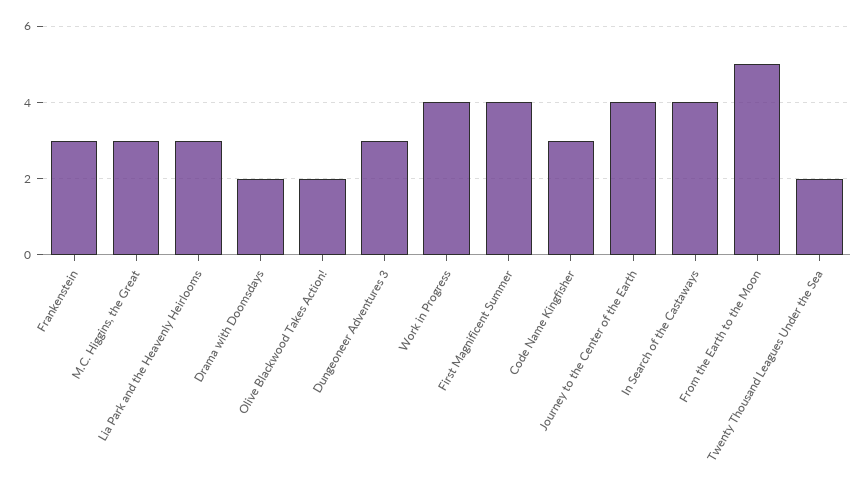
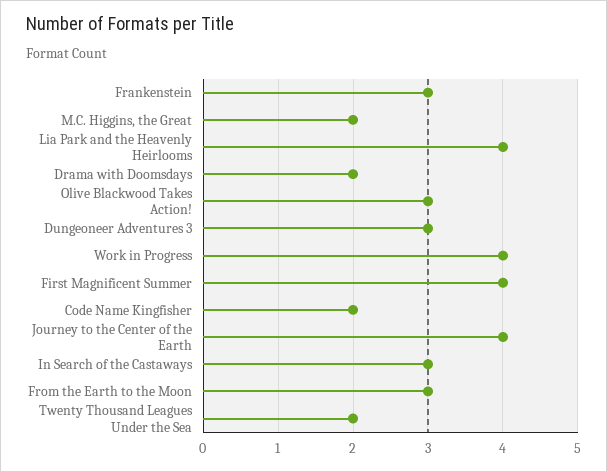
  {
    "Frankenstein": 3,
-   "M.C. Higgins, the Great": 3,
+   "M.C. Higgins, the Great": 2,
-   "Lia Park and the Heavenly Heirlooms": 3,
+   "Lia Park and the Heavenly Heirlooms": 4,
    "Drama with Doomsdays": 2,
-   "Olive Blackwood Takes Action!": 2,
+   "Olive Blackwood Takes Action!": 3,
    "Dungeoneer Adventures 3": 3,
    "Work in Progress": 4,
    "First Magnificent Summer": 4,
-   "Code Name Kingfisher": 3,
+   "Code Name Kingfisher": 2,
    "Journey to the Center of the Earth": 4,
-   "In Search of the Castaways": 4,
+   "In Search of the Castaways": 3,
-   "From the Earth to the Moon": 5,
+   "From the Earth to the Moon": 3,
    "Twenty Thousand Leagues Under the Sea": 2
  }

